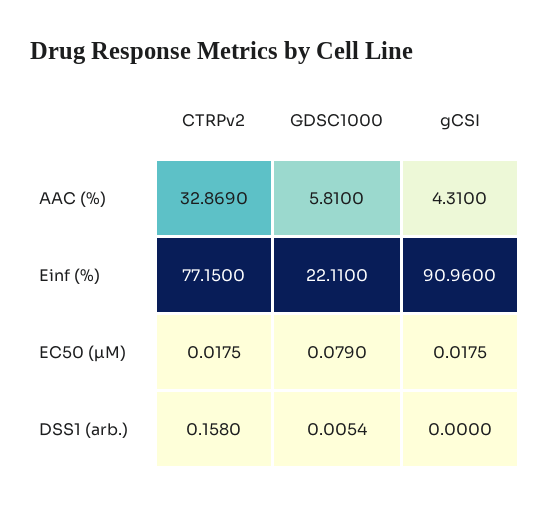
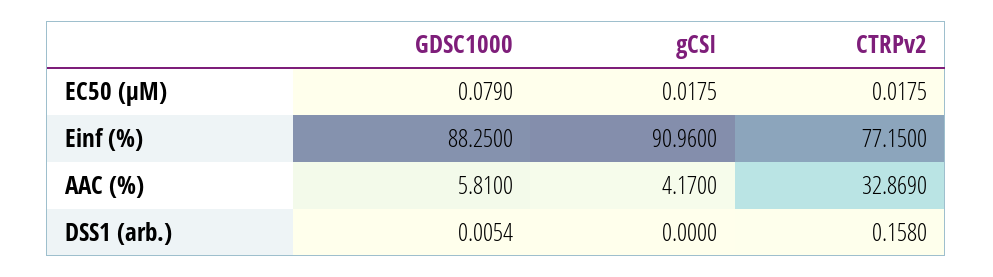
  {
    "CTRPv2": {
      "AAC (%)": 32.869,
      "Einf (%)": 77.15,
      "EC50 (µM)": 0.0175,
      "DSS1 (arb.)": 0.158
    },
    "GDSC1000": {
      "AAC (%)": 5.81,
-     "Einf (%)": 22.11,
+     "Einf (%)": 88.25,
      "EC50 (µM)": 0.079,
      "DSS1 (arb.)": 0.0054
    },
    "gCSI": {
-     "AAC (%)": 4.31,
+     "AAC (%)": 4.17,
      "Einf (%)": 90.96,
      "EC50 (µM)": 0.0175,
      "DSS1 (arb.)": 0
    }
  }

